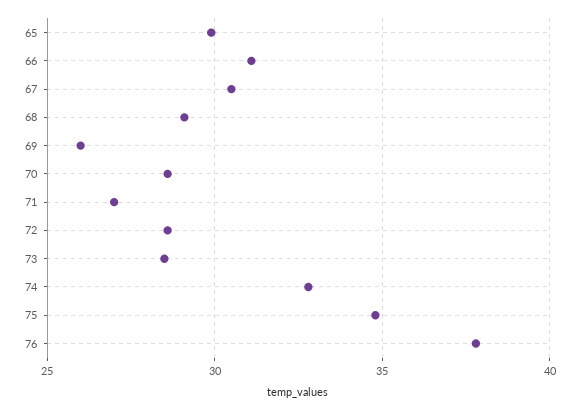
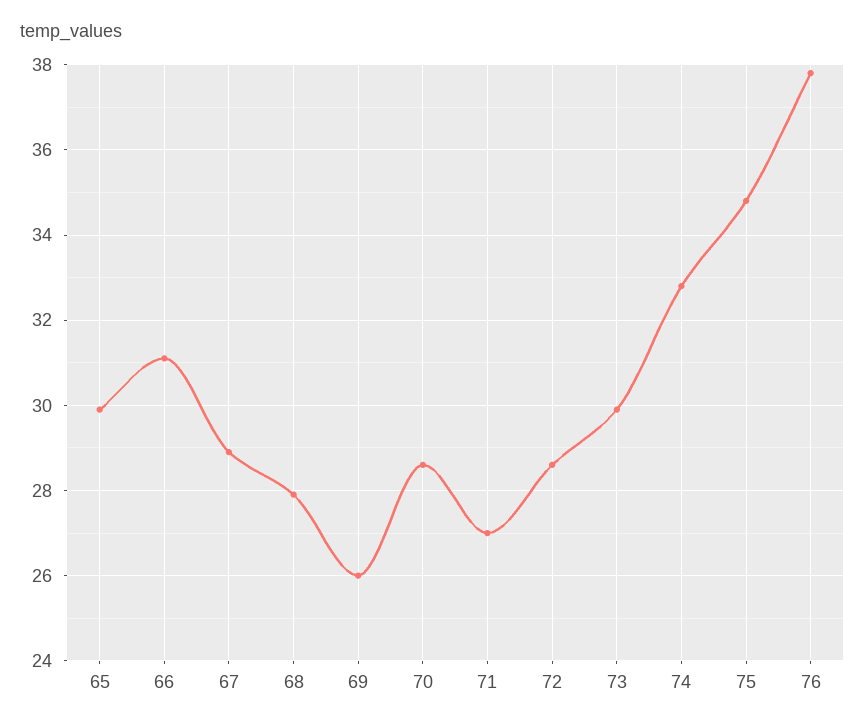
  {
    "65": 30,
    "66": 31,
-   "67": 30.5,
+   "67": 29,
-   "68": 29,
+   "68": 28,
    "69": 26,
    "70": 28.5,
    "71": 27,
    "72": 28.5,
-   "73": 28.5,
+   "73": 30,
    "74": 33,
    "75": 35,
    "76": 38
  }

